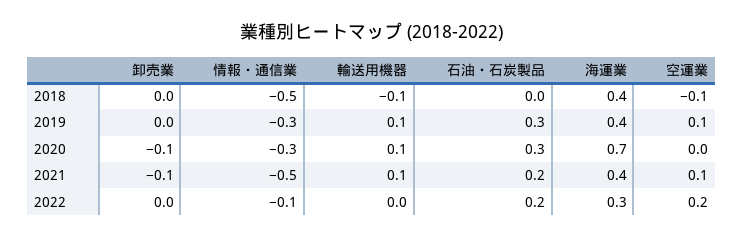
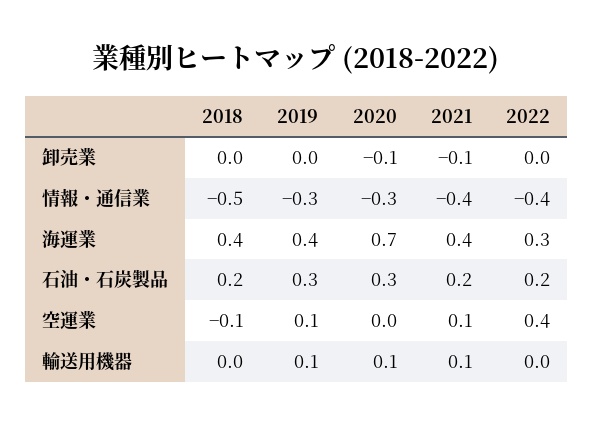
  {
    "卸売業": {
      "2018": 0,
      "2019": 0,
      "2020": -0.1,
      "2021": -0.1,
      "2022": 0
    },
    "情報・通信業": {
      "2018": -0.5,
      "2019": -0.3,
      "2020": -0.3,
-     "2021": -0.5,
+     "2021": -0.4,
-     "2022": -0.1
+     "2022": -0.4
    },
    "輸送用機器": {
-     "2018": -0.1,
+     "2018": 0,
      "2019": 0.1,
      "2020": 0.1,
      "2021": 0.1,
      "2022": 0
    },
    "石油・石炭製品": {
-     "2018": 0,
+     "2018": 0.2,
      "2019": 0.3,
      "2020": 0.3,
      "2021": 0.2,
      "2022": 0.2
    },
    "海運業": {
      "2018": 0.4,
      "2019": 0.4,
      "2020": 0.7,
      "2021": 0.4,
      "2022": 0.3
    },
    "空運業": {
      "2018": -0.1,
      "2019": 0.1,
      "2020": 0,
      "2021": 0.1,
-     "2022": 0.2
+     "2022": 0.4
    }
  }

